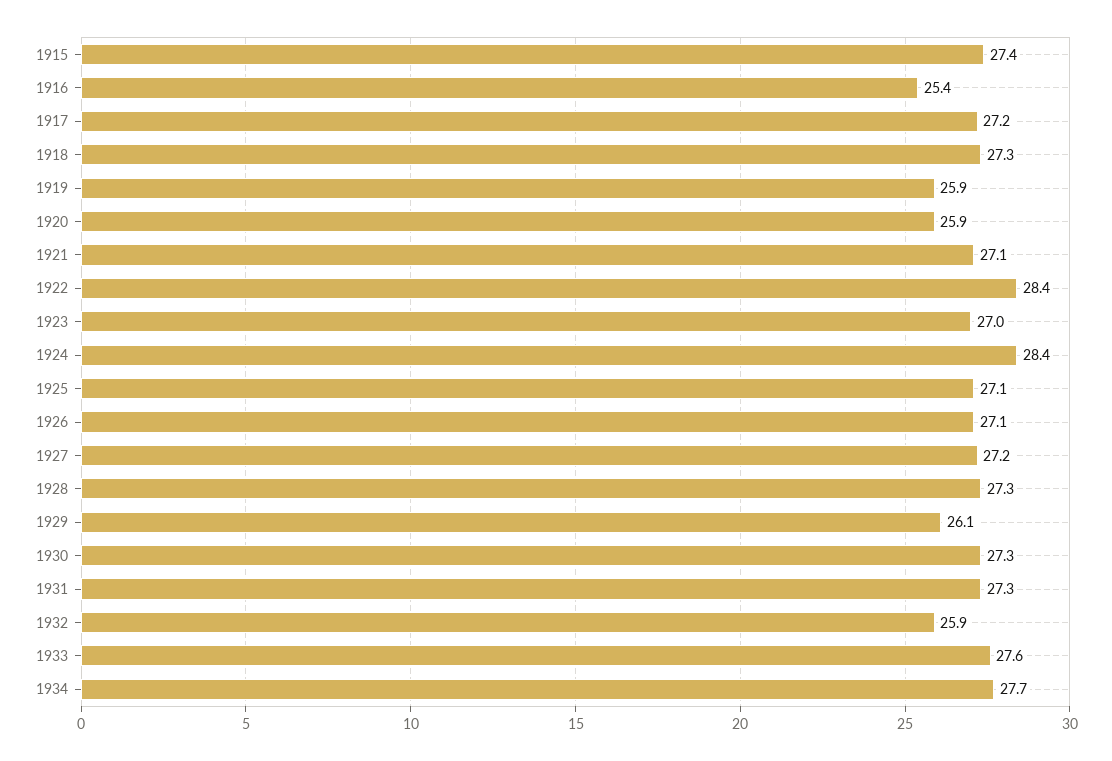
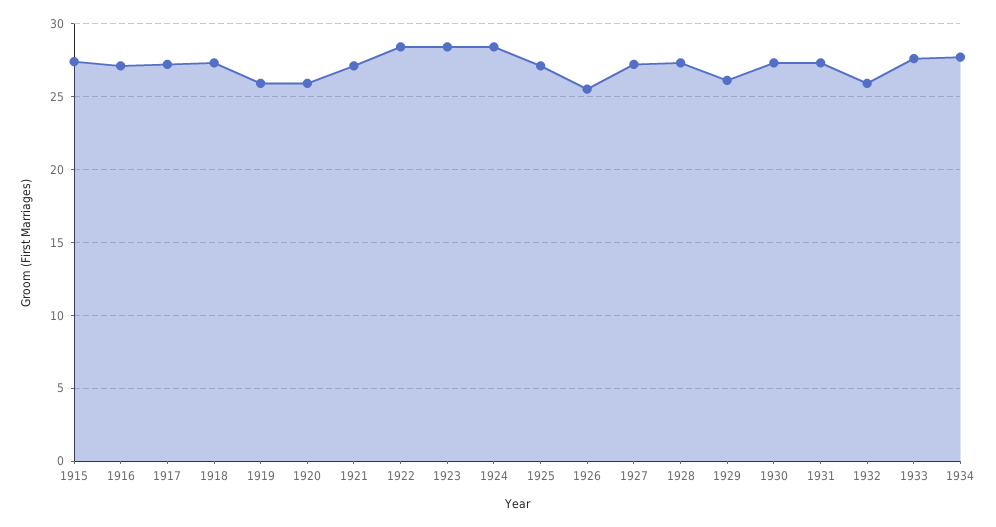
  {
    "1915": 27.4,
-   "1916": 25.4,
+   "1916": 27,
    "1917": 27.2,
    "1918": 27.3,
    "1919": 25.9,
    "1920": 25.9,
    "1921": 27.1,
    "1922": 28.4,
-   "1923": 27,
+   "1923": 28.5,
    "1924": 28.4,
    "1925": 27.1,
-   "1926": 27.1,
+   "1926": 25.5,
    "1927": 27.2,
    "1928": 27.3,
    "1929": 26.1,
    "1930": 27.3,
    "1931": 27.3,
    "1932": 25.9,
    "1933": 27.6,
    "1934": 27.7
  }

